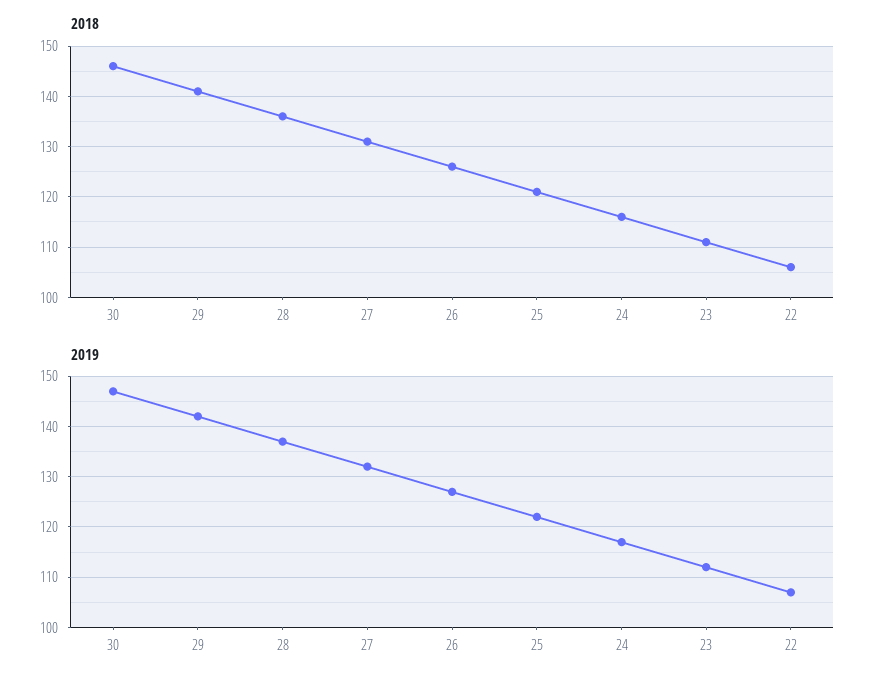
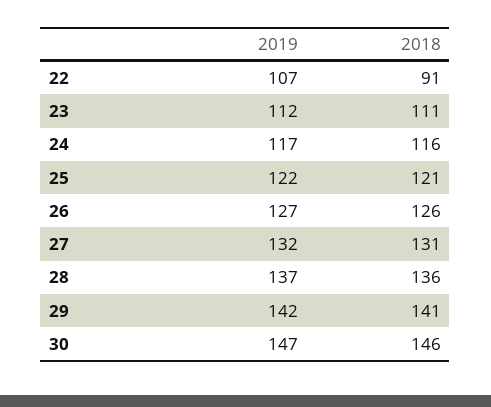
  {
    "2018": {
      "30": 146,
      "29": 141,
      "28": 136,
      "27": 131,
      "26": 126,
      "25": 121,
      "24": 116,
      "23": 111,
-     "22": 105
+     "22": 91
    },
    "2019": {
      "30": 147,
      "29": 142,
      "28": 137,
      "27": 132,
      "26": 127,
      "25": 122,
      "24": 117,
      "23": 112,
      "22": 107
    }
  }

